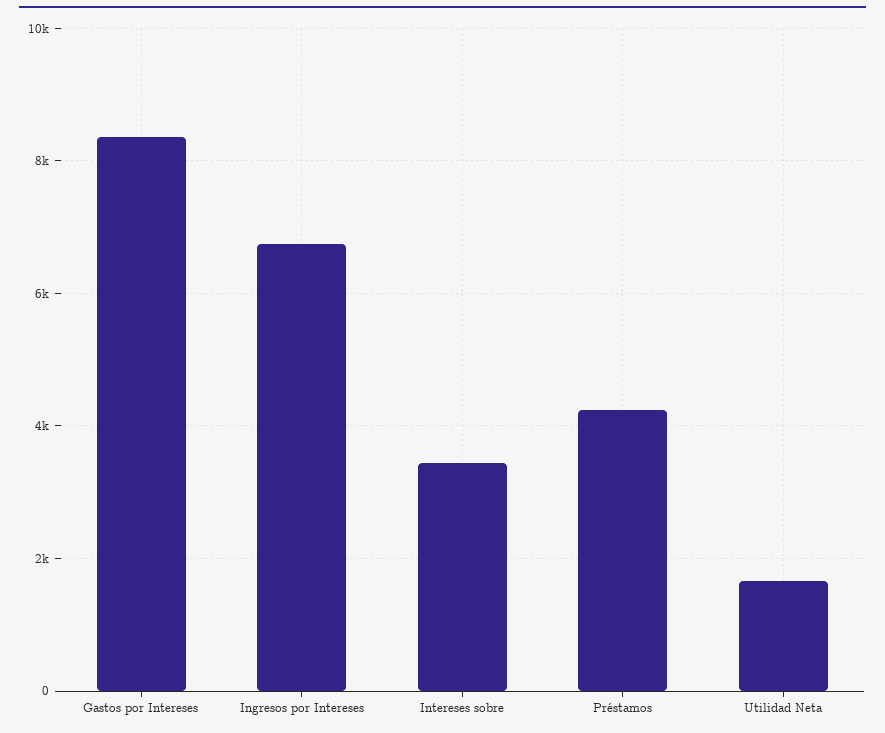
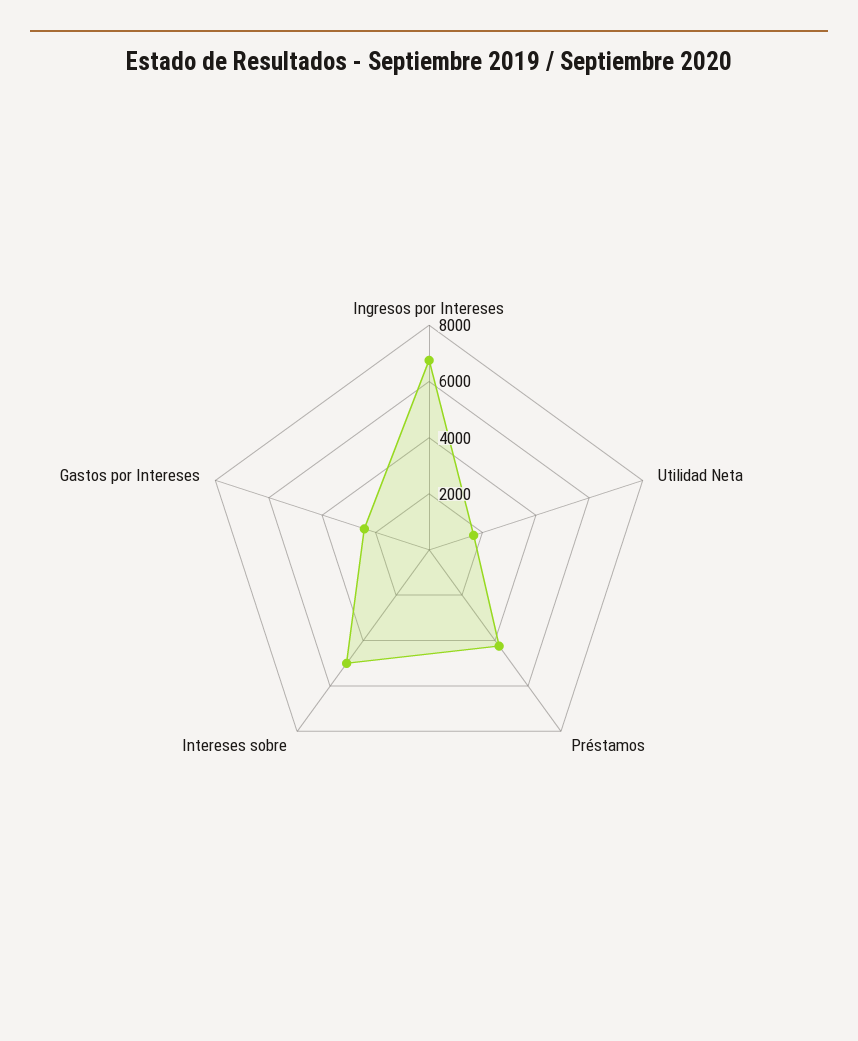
  {
-   "Gastos por Intereses": 8400,
+   "Gastos por Intereses": 2500,
    "Ingresos por Intereses": 6800,
-   "Intereses sobre": 3400,
+   "Intereses sobre": 5000,
    "Préstamos": 4200,
    "Utilidad Neta": 1600
  }

